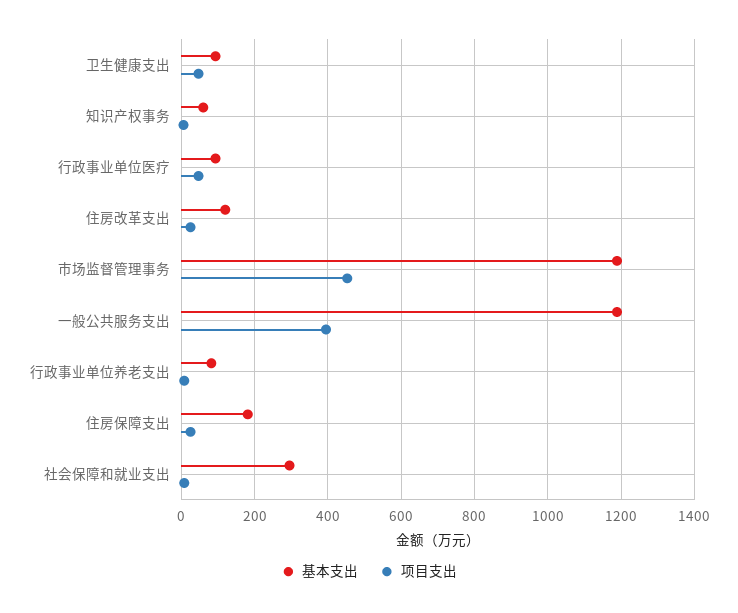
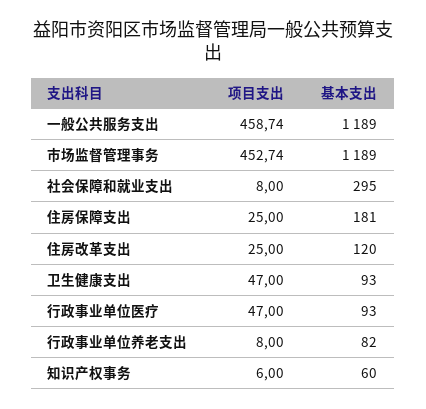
  {
    "基本支出": {
      "卫生健康支出": 93,
      "知识产权事务": 60,
      "行政事业单位医疗": 93,
      "住房改革支出": 120,
      "市场监督管理事务": 1189,
      "一般公共服务支出": 1189,
      "行政事业单位养老支出": 82,
      "住房保障支出": 181,
      "社会保障和就业支出": 295
    },
    "项目支出": {
      "卫生健康支出": 47,
      "知识产权事务": 6,
      "行政事业单位医疗": 47,
      "住房改革支出": 25,
      "市场监督管理事务": 452.74,
-     "一般公共服务支出": 400,
+     "一般公共服务支出": 458.74,
      "行政事业单位养老支出": 8,
      "住房保障支出": 25,
      "社会保障和就业支出": 8
    }
  }

